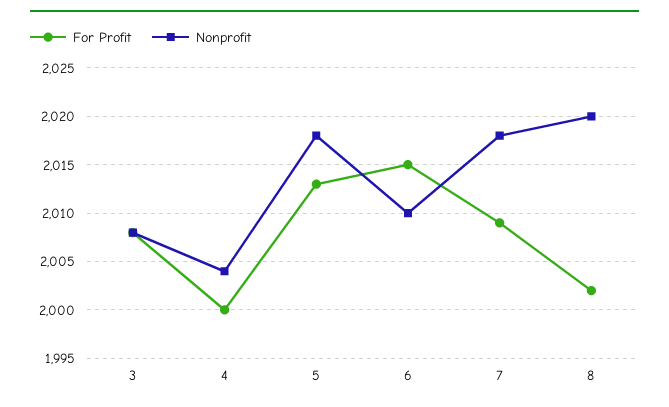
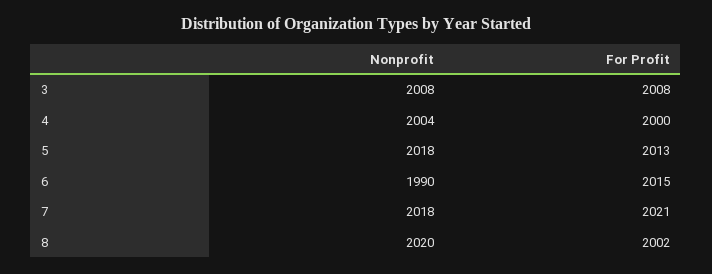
  {
    "For Profit": {
      "3": 2008,
      "4": 2000,
      "5": 2013,
      "6": 2015,
-     "7": 2009,
+     "7": 2021,
      "8": 2002
    },
    "Nonprofit": {
      "3": 2008,
      "4": 2004,
      "5": 2018,
-     "6": 2010,
+     "6": 1990,
      "7": 2018,
      "8": 2020
    }
  }

